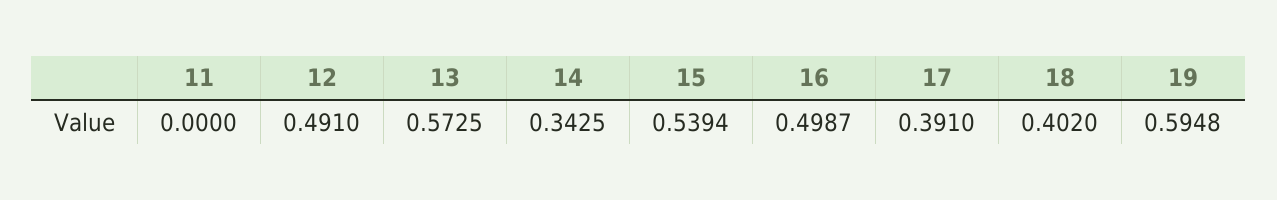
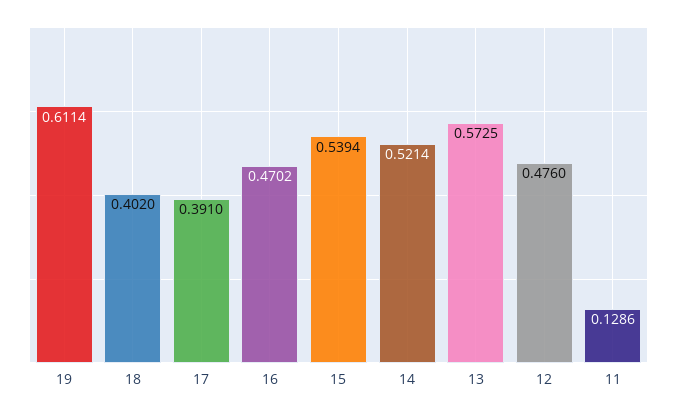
  {
-   "11": 0,
+   "11": 0.1286,
-   "12": 0.491,
+   "12": 0.476,
    "13": 0.5725,
-   "14": 0.3425,
+   "14": 0.5214,
    "15": 0.5394,
-   "16": 0.4987,
+   "16": 0.4702,
    "17": 0.391,
    "18": 0.402,
-   "19": 0.5948
+   "19": 0.6114
  }

